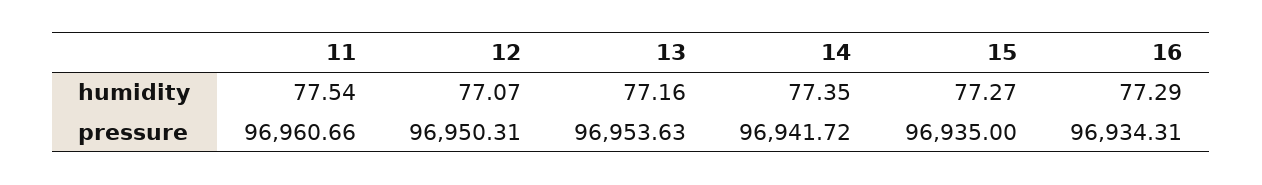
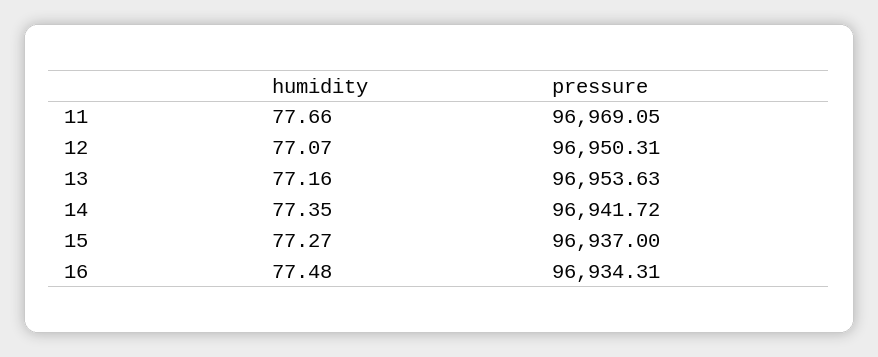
  {
    "11": {
-     "humidity": 77.54,
+     "humidity": 77.66,
-     "pressure": 96960.66
+     "pressure": 96969.05
    },
    "12": {
      "humidity": 77.07,
      "pressure": 96950.31
    },
    "13": {
      "humidity": 77.16,
      "pressure": 96953.63
    },
    "14": {
      "humidity": 77.35,
      "pressure": 96941.72
    },
    "15": {
      "humidity": 77.27,
-     "pressure": 96935
+     "pressure": 96937
    },
    "16": {
-     "humidity": 77.29,
+     "humidity": 77.48,
      "pressure": 96934.31
    }
  }

